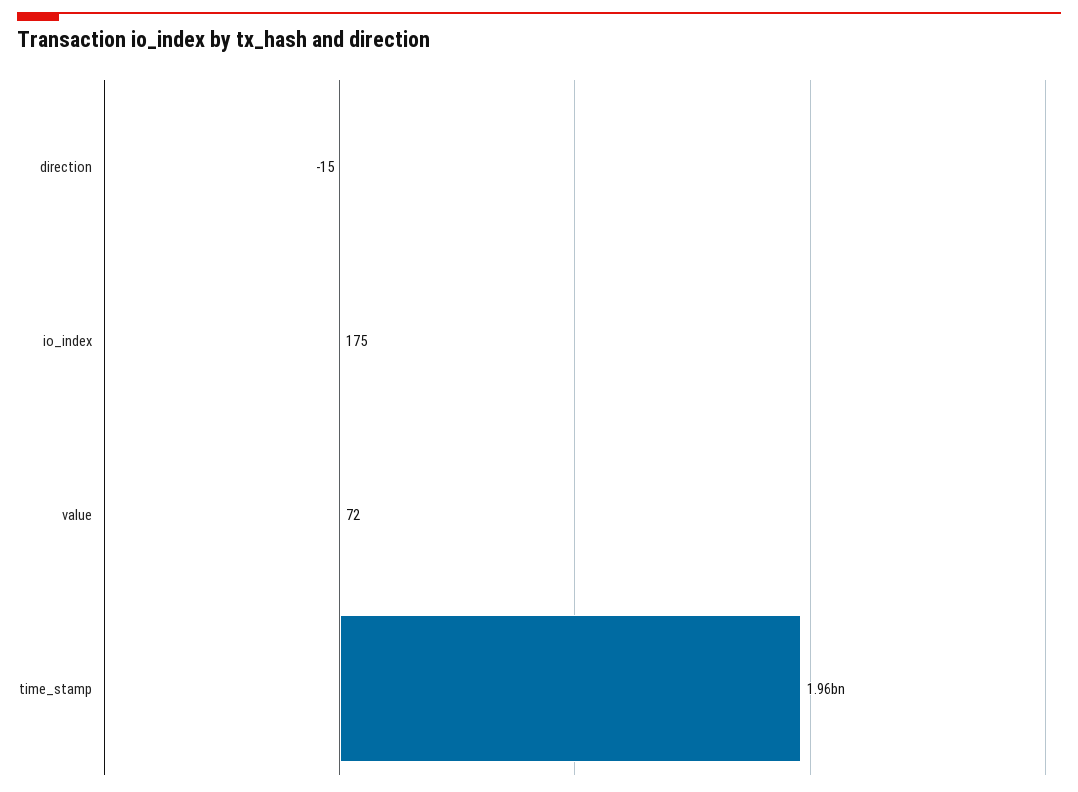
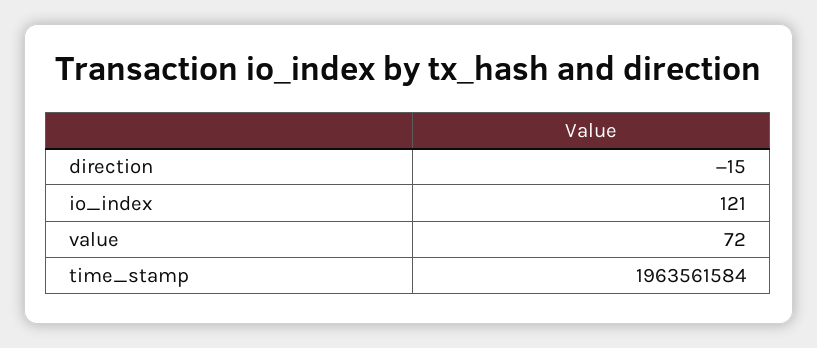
  {
    "direction": -15,
-   "io_index": 175,
+   "io_index": 121,
    "value": 72,
    "time_stamp": 1963561584
  }

